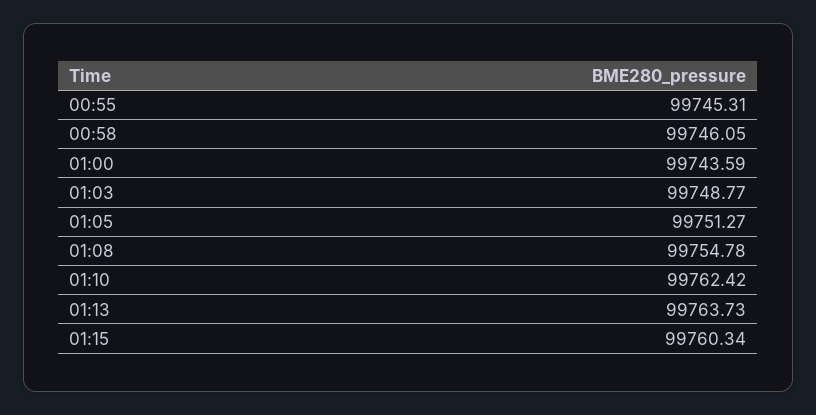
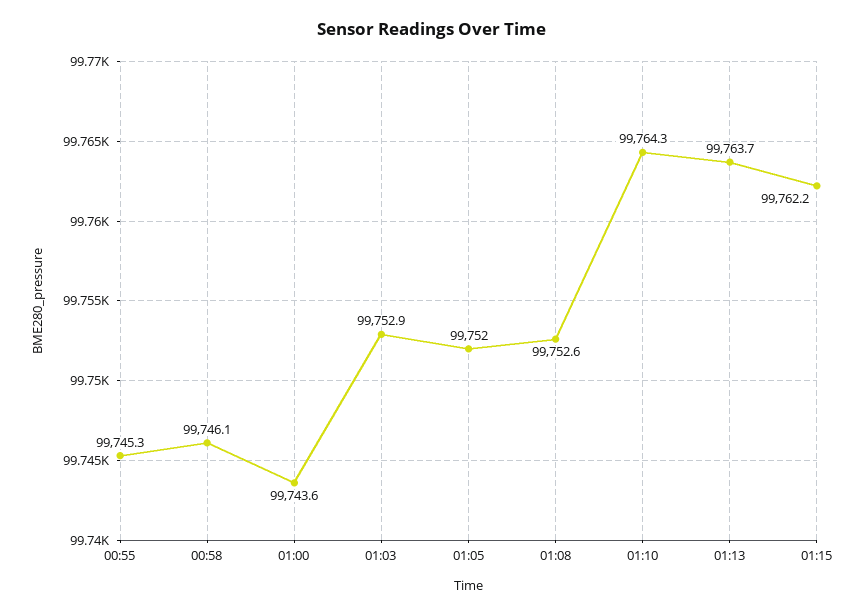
  {
    "00:55": 99745.31,
    "00:58": 99746.05,
    "01:00": 99743.59,
-   "01:03": 99748.77,
+   "01:03": 99752.9,
-   "01:05": 99751.27,
+   "01:05": 99752,
-   "01:08": 99754.78,
+   "01:08": 99752.6,
-   "01:10": 99762.42,
+   "01:10": 99764.3,
    "01:13": 99763.73,
-   "01:15": 99760.34
+   "01:15": 99762.2
  }

